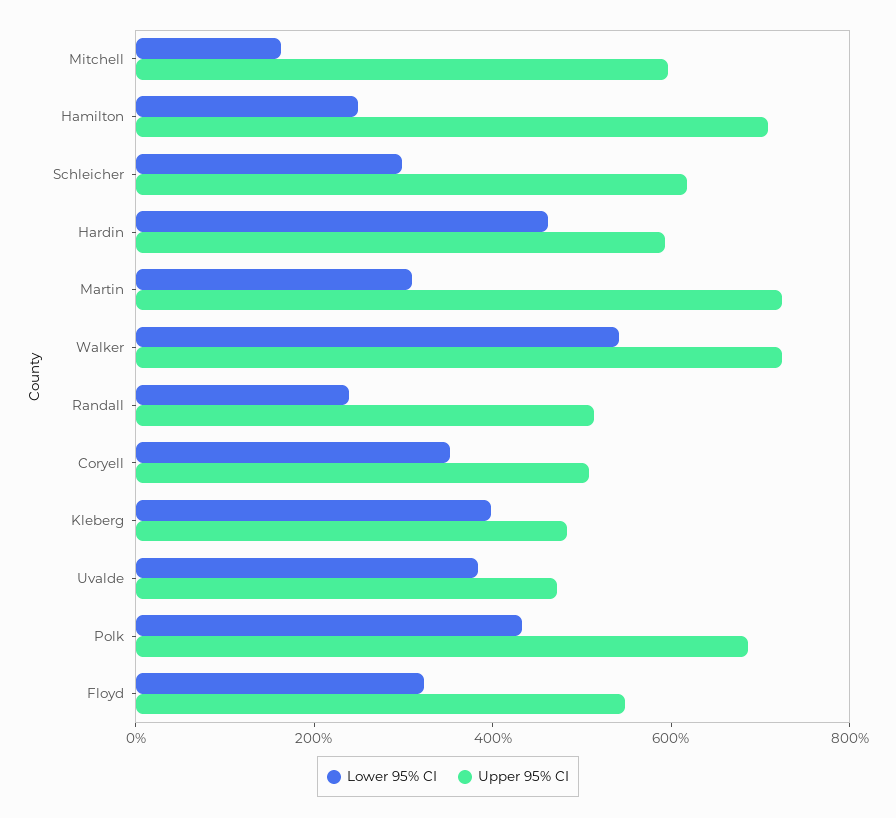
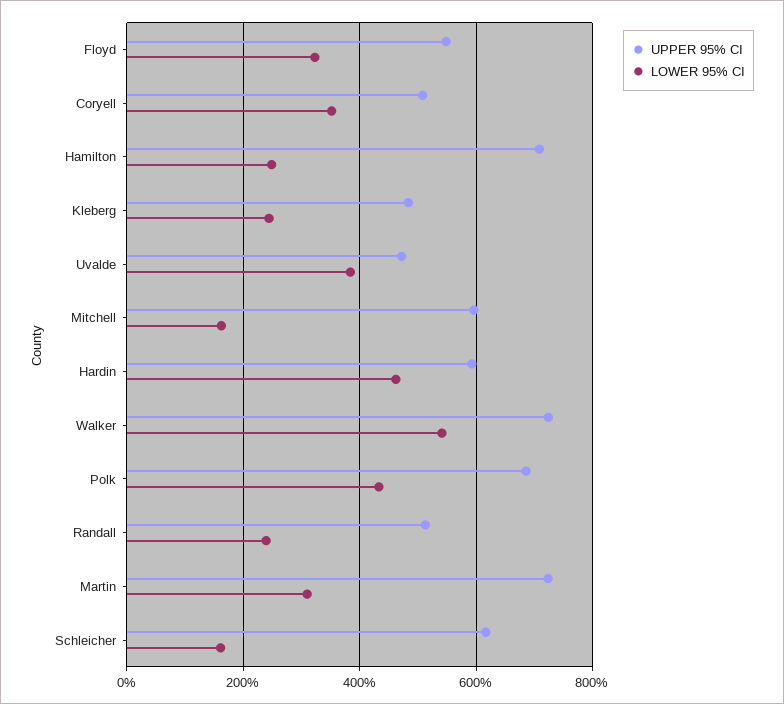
  {
    "Lower 95% CI": {
      "Mitchell": 160,
      "Hamilton": 240,
-     "Schleicher": 300,
+     "Schleicher": 160,
      "Hardin": 460,
      "Martin": 300,
      "Walker": 540,
      "Randall": 240,
      "Coryell": 360,
-     "Kleberg": 400,
+     "Kleberg": 240,
      "Uvalde": 380,
      "Polk": 440,
      "Floyd": 320
    },
    "Upper 95% CI": {
      "Mitchell": 600,
      "Hamilton": 700,
      "Schleicher": 620,
      "Hardin": 600,
      "Martin": 720,
      "Walker": 720,
      "Randall": 520,
      "Coryell": 500,
      "Kleberg": 480,
      "Uvalde": 480,
      "Polk": 680,
      "Floyd": 540
    }
  }

